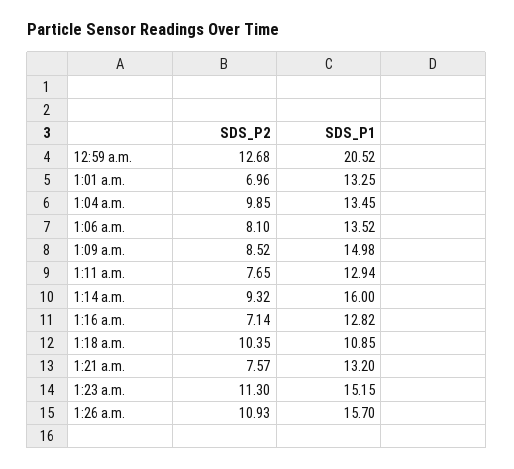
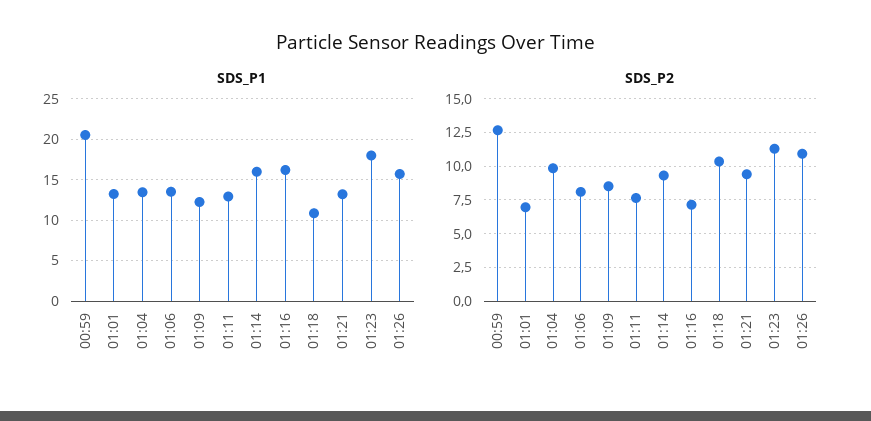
  {
    "SDS_P2": {
      "12:59 a.m.": 12.68,
      "1:01 a.m.": 6.96,
      "1:04 a.m.": 9.85,
      "1:06 a.m.": 8.1,
      "1:09 a.m.": 8.52,
      "1:11 a.m.": 7.65,
      "1:14 a.m.": 9.32,
      "1:16 a.m.": 7.14,
      "1:18 a.m.": 10.35,
-     "1:21 a.m.": 7.57,
+     "1:21 a.m.": 9.5,
      "1:23 a.m.": 11.3,
      "1:26 a.m.": 10.93
    },
    "SDS_P1": {
      "12:59 a.m.": 20.52,
      "1:01 a.m.": 13.25,
      "1:04 a.m.": 13.45,
      "1:06 a.m.": 13.52,
-     "1:09 a.m.": 14.98,
+     "1:09 a.m.": 12,
      "1:11 a.m.": 12.94,
      "1:14 a.m.": 16,
-     "1:16 a.m.": 12.82,
+     "1:16 a.m.": 16,
      "1:18 a.m.": 10.85,
      "1:21 a.m.": 13.2,
-     "1:23 a.m.": 15.15,
+     "1:23 a.m.": 18,
      "1:26 a.m.": 15.7
    }
  }

